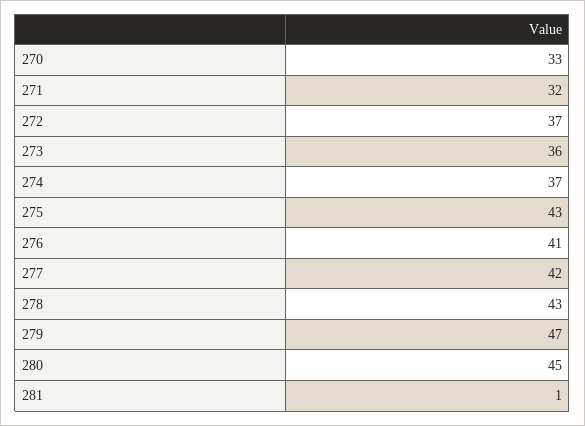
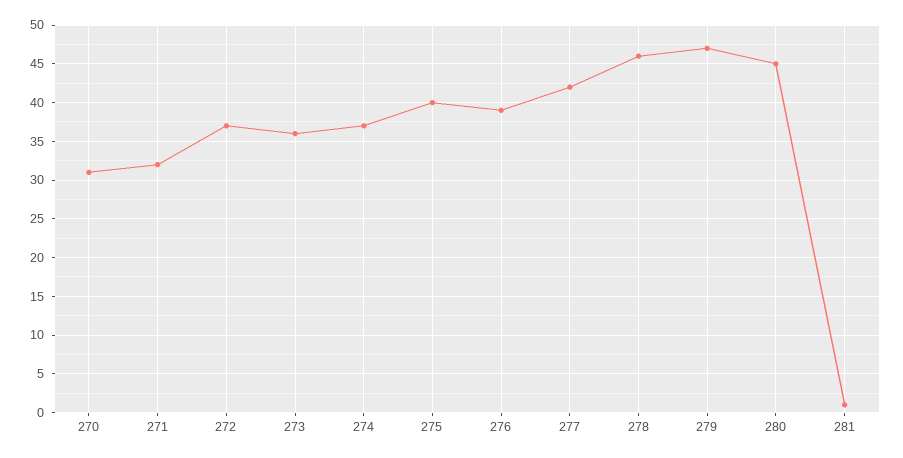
  {
-   "270": 33,
+   "270": 31,
    "271": 32,
    "272": 37,
    "273": 36,
    "274": 37,
-   "275": 43,
+   "275": 40,
-   "276": 41,
+   "276": 39,
    "277": 42,
-   "278": 43,
+   "278": 46,
    "279": 47,
    "280": 45,
    "281": 1
  }

